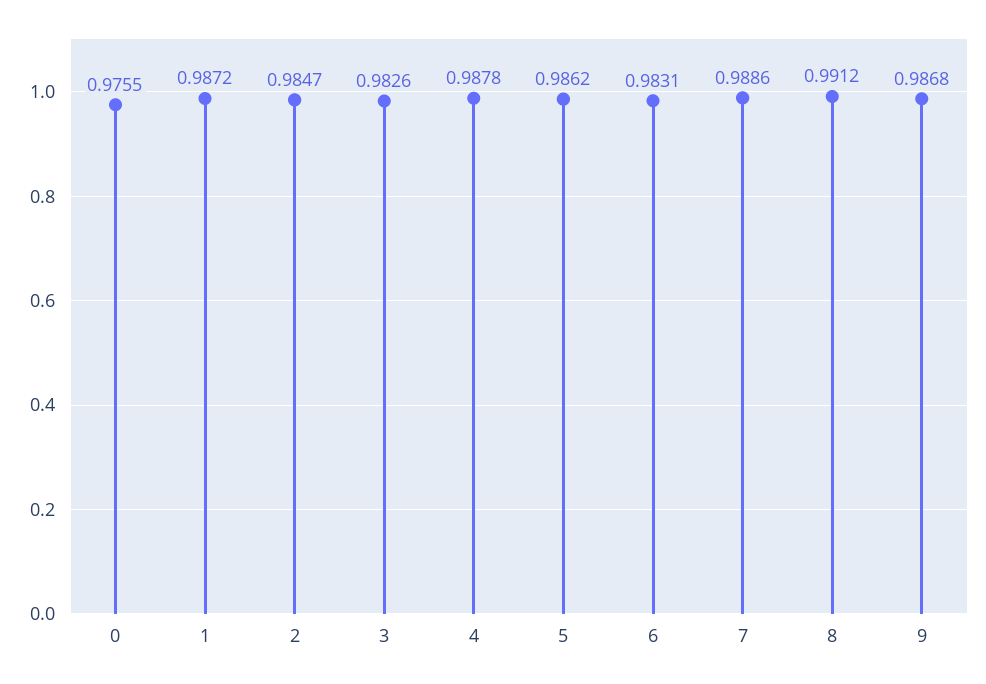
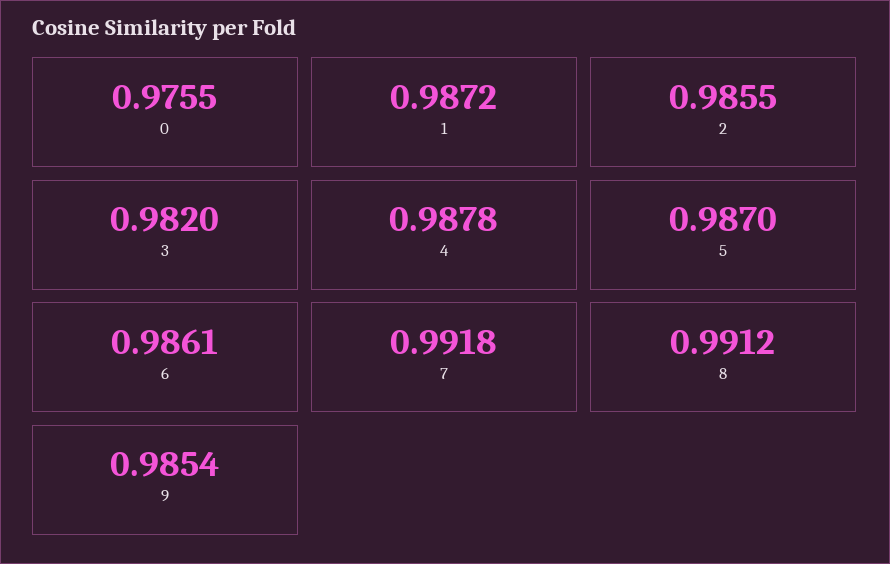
  {
    "0": 0.9755,
    "1": 0.9872,
-   "2": 0.9847,
+   "2": 0.9855,
-   "3": 0.9826,
+   "3": 0.982,
    "4": 0.9878,
-   "5": 0.9862,
+   "5": 0.987,
-   "6": 0.9831,
+   "6": 0.9861,
-   "7": 0.9886,
+   "7": 0.9918,
    "8": 0.9912,
-   "9": 0.9868
+   "9": 0.9854
  }

